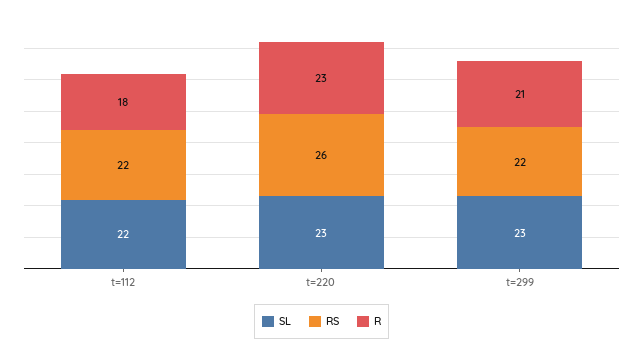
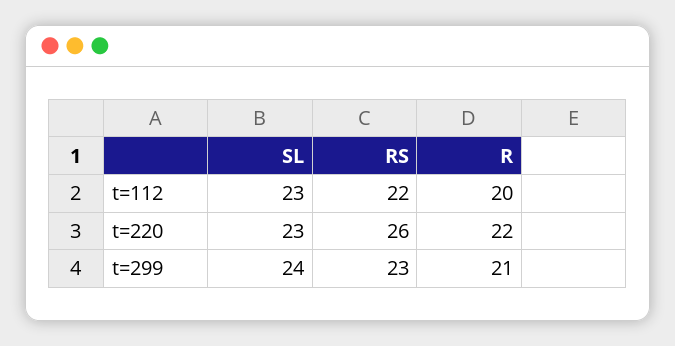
  {
    "SL": {
-     "t=112": 22,
+     "t=112": 23,
      "t=220": 23,
-     "t=299": 23
+     "t=299": 24
    },
    "RS": {
      "t=112": 22,
      "t=220": 26,
-     "t=299": 22
+     "t=299": 23
    },
    "R": {
-     "t=112": 18,
+     "t=112": 20,
-     "t=220": 23,
+     "t=220": 22,
      "t=299": 21
    }
  }

